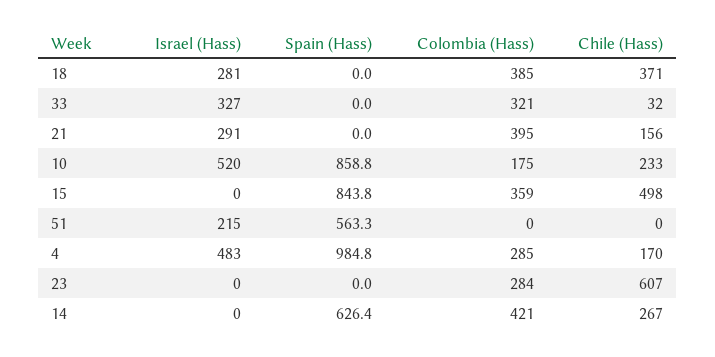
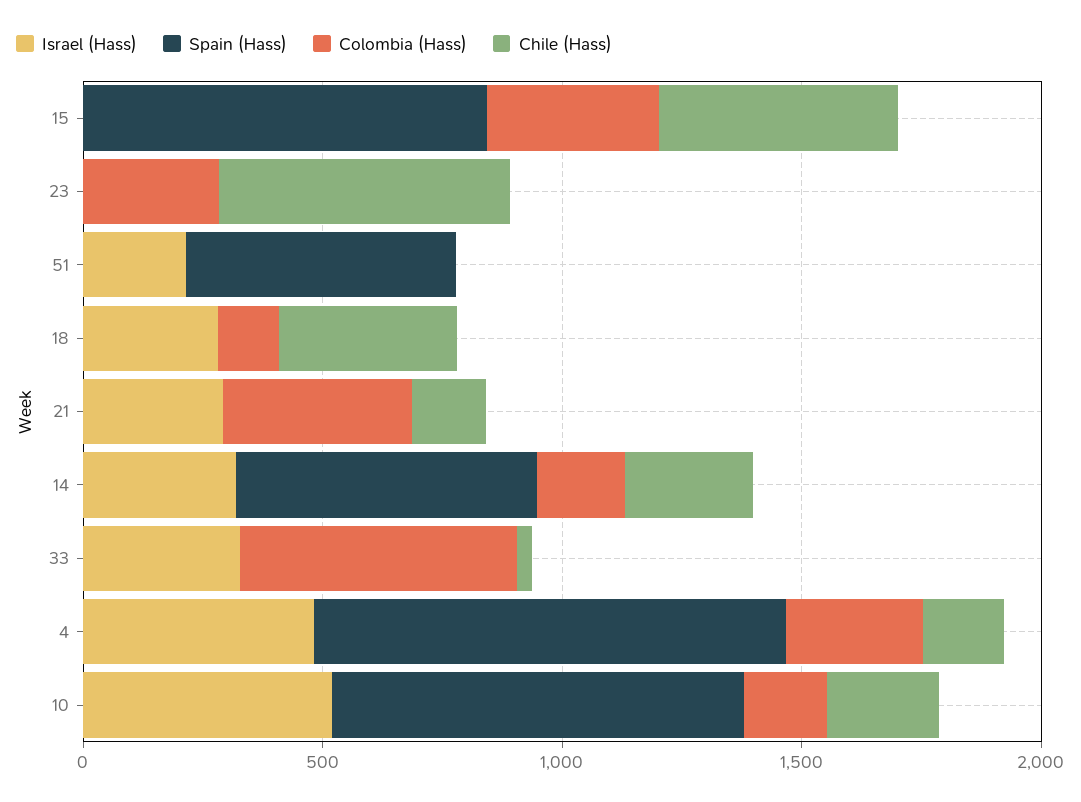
  {
    "Israel (Hass)": {
      "18": 281,
      "33": 327,
      "21": 291,
      "10": 520,
      "15": 0,
      "51": 215,
      "4": 483,
      "23": 0,
-     "14": 0
+     "14": 300
    },
    "Spain (Hass)": {
      "18": 0,
      "33": 0,
      "21": 0,
      "10": 858.8,
      "15": 843.8,
      "51": 563.3,
      "4": 984.8,
      "23": 0,
      "14": 626.4
    },
    "Colombia (Hass)": {
-     "18": 385,
+     "18": 100,
-     "33": 321,
+     "33": 600,
      "21": 395,
      "10": 175,
      "15": 359,
      "51": 0,
      "4": 285,
      "23": 284,
-     "14": 421
+     "14": 200
    },
    "Chile (Hass)": {
      "18": 371,
      "33": 32,
      "21": 156,
      "10": 233,
      "15": 498,
      "51": 0,
      "4": 170,
      "23": 607,
      "14": 267
    }
  }

